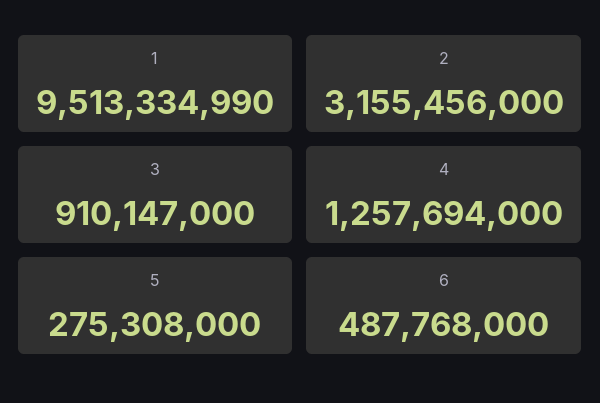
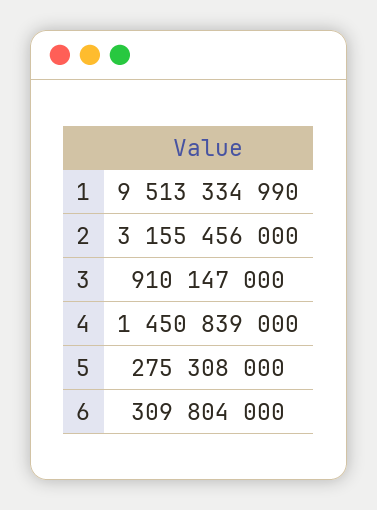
  {
    "1": 9513334990,
    "2": 3155456000,
    "3": 910147000,
-   "4": 1257694000,
+   "4": 1450839000,
    "5": 275308000,
-   "6": 487768000
+   "6": 309804000
  }

